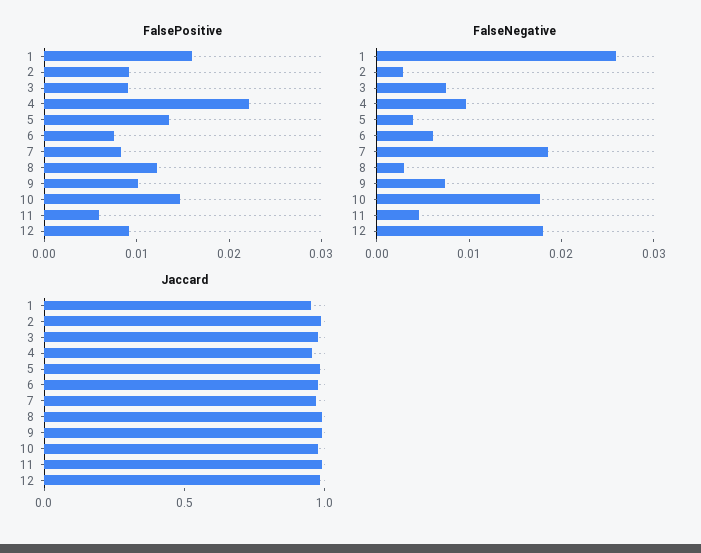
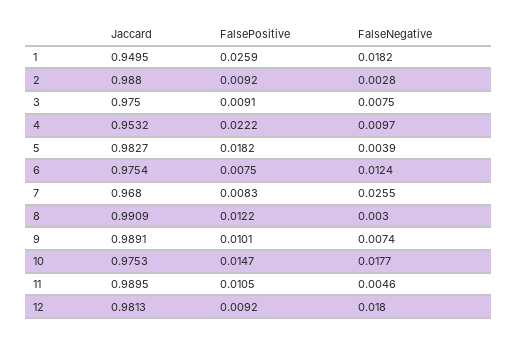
  {
    "FalsePositive": {
-     "1": 0.016,
+     "1": 0.0259,
      "2": 0.0092,
      "3": 0.0091,
      "4": 0.0222,
-     "5": 0.014,
+     "5": 0.0182,
      "6": 0.0075,
      "7": 0.0083,
      "8": 0.0122,
      "9": 0.0101,
      "10": 0.0147,
-     "11": 0.006,
+     "11": 0.0105,
      "12": 0.0092
    },
    "FalseNegative": {
-     "1": 0.026,
+     "1": 0.0182,
      "2": 0.0028,
      "3": 0.0075,
      "4": 0.0097,
      "5": 0.0039,
-     "6": 0.006,
+     "6": 0.0124,
-     "7": 0.018,
+     "7": 0.0255,
      "8": 0.003,
      "9": 0.0074,
      "10": 0.0177,
      "11": 0.0046,
      "12": 0.018
    },
    "Jaccard": {
      "1": 0.9495,
      "2": 0.988,
      "3": 0.975,
      "4": 0.9532,
      "5": 0.9827,
      "6": 0.9754,
      "7": 0.968,
      "8": 0.9909,
      "9": 0.9891,
      "10": 0.9753,
      "11": 0.9895,
      "12": 0.9813
    }
  }

